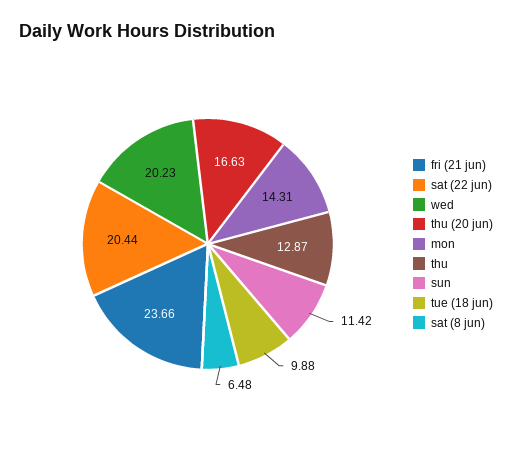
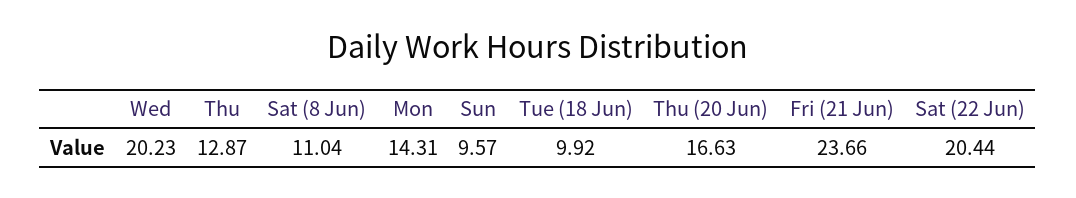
  {
    "fri (21 jun)": 23.66,
    "sat (22 jun)": 20.44,
    "wed": 20.23,
    "thu (20 jun)": 16.63,
    "mon": 14.31,
    "thu": 12.87,
-   "sun": 11.42,
+   "sun": 9.57,
-   "tue (18 jun)": 9.88,
+   "tue (18 jun)": 9.92,
-   "sat (8 jun)": 6.48
+   "sat (8 jun)": 11.04
  }

